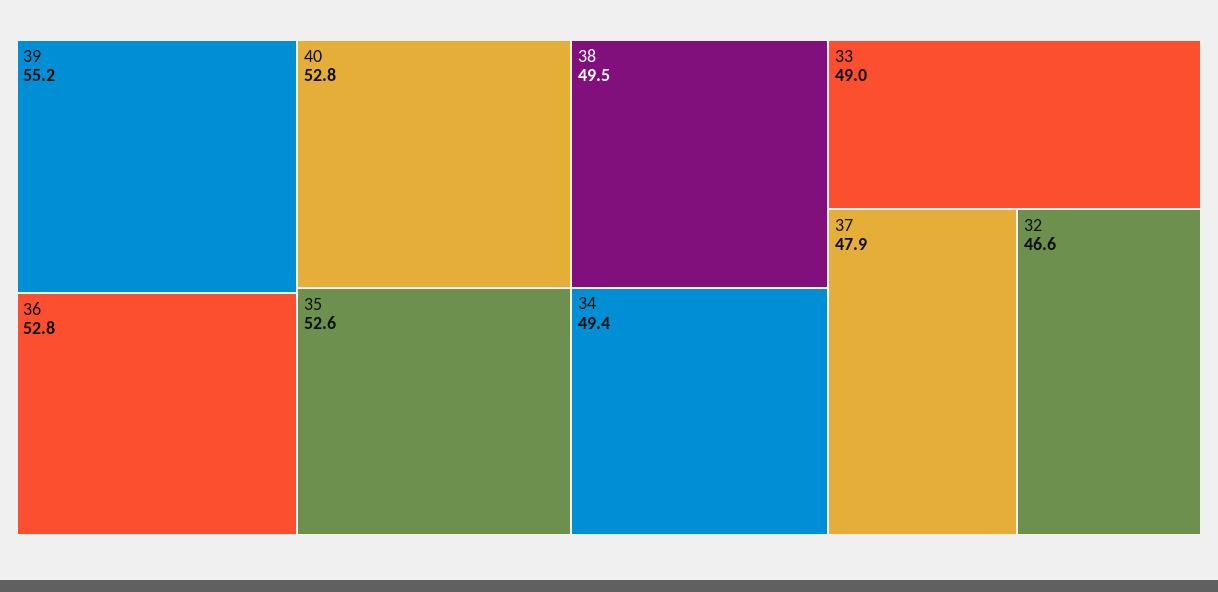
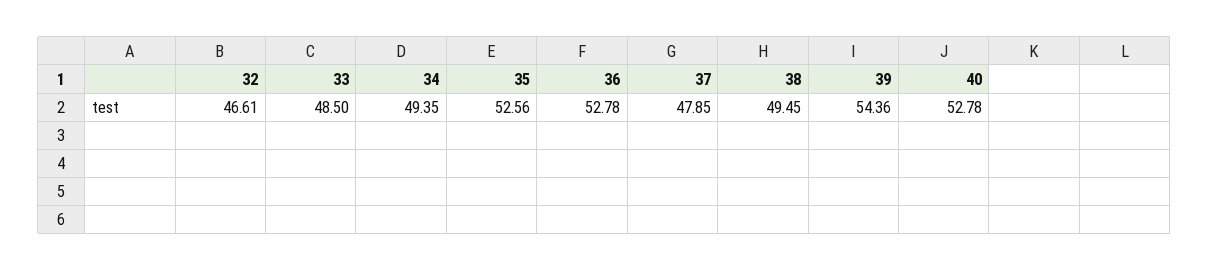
  {
-   "39": 55.2,
+   "39": 54.36,
    "36": 52.78,
    "40": 52.78,
    "35": 52.56,
    "38": 49.45,
    "34": 49.35,
-   "33": 49,
+   "33": 48.5,
    "37": 47.85,
    "32": 46.61
  }

